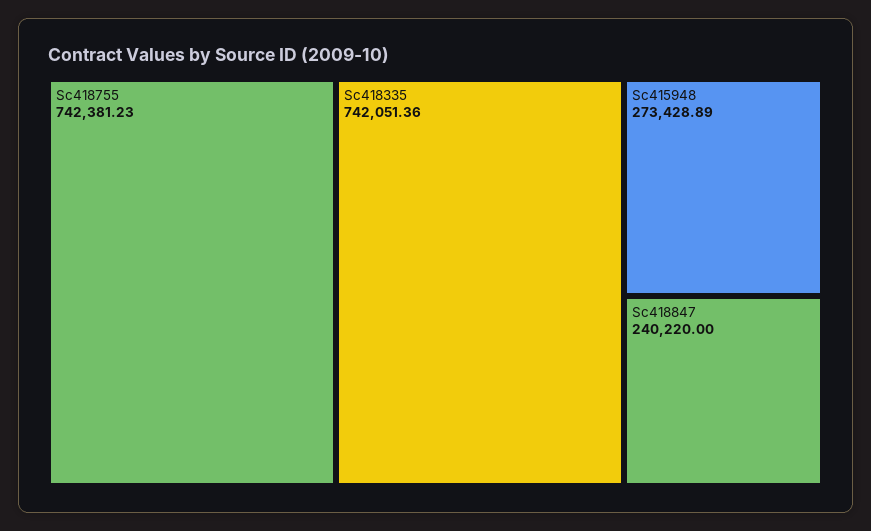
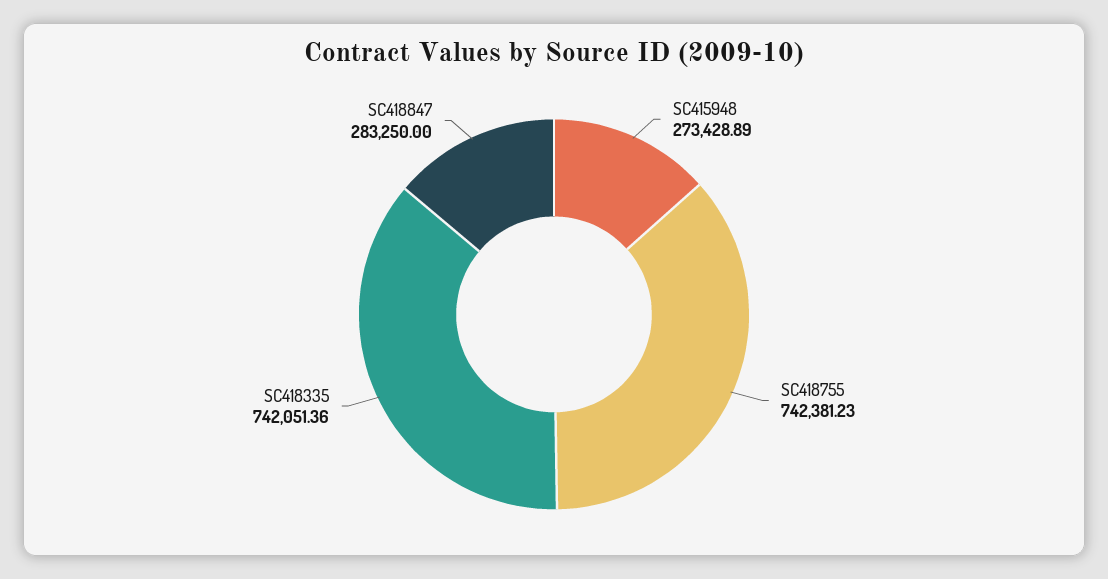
  {
    "Sc418755": 742381.23,
    "Sc418335": 742051.36,
    "Sc415948": 273428.89,
-   "Sc418847": 240220
+   "Sc418847": 283250
  }

